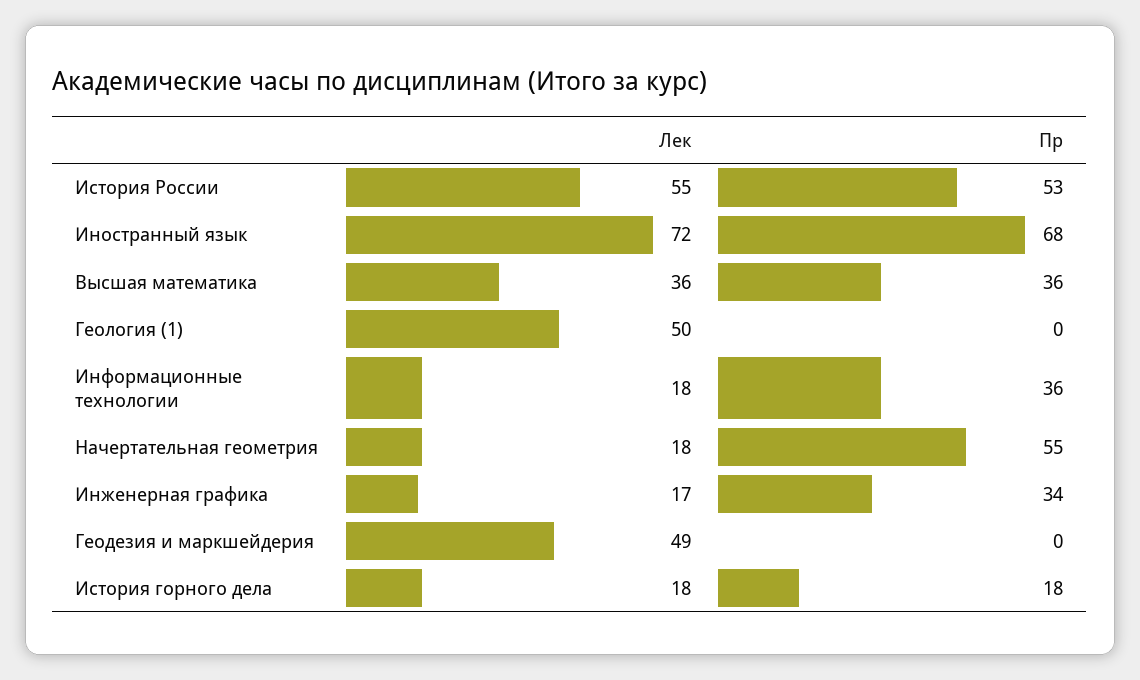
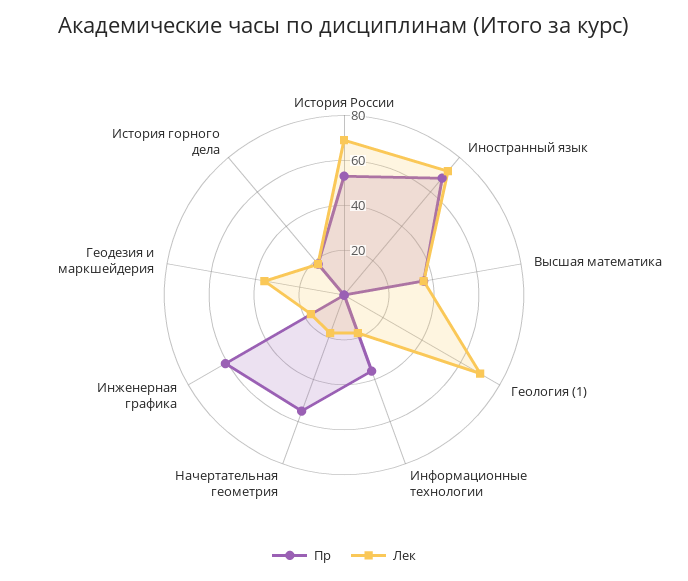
  {
    "Лек": {
-     "История России": 55,
+     "История России": 70,
      "Иностранный язык": 72,
      "Высшая математика": 36,
-     "Геология (1)": 50,
+     "Геология (1)": 70,
      "Информационные технологии": 18,
      "Начертательная геометрия": 18,
      "Инженерная графика": 17,
-     "Геодезия и маркшейдерия": 49,
+     "Геодезия и маркшейдерия": 35,
      "История горного дела": 18
    },
    "Пр": {
      "История России": 53,
      "Иностранный язык": 68,
      "Высшая математика": 36,
      "Геология (1)": 0,
      "Информационные технологии": 36,
      "Начертательная геометрия": 55,
-     "Инженерная графика": 34,
+     "Инженерная графика": 60,
      "Геодезия и маркшейдерия": 0,
      "История горного дела": 18
    }
  }

